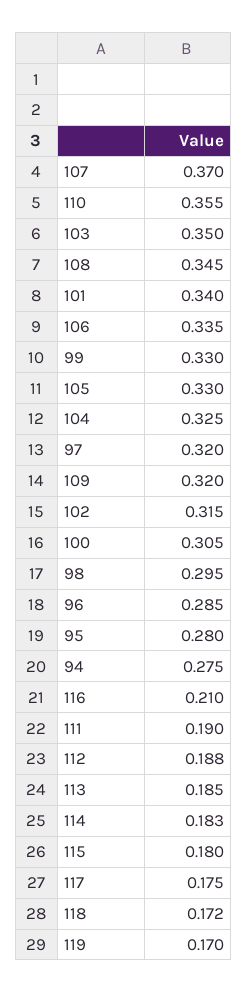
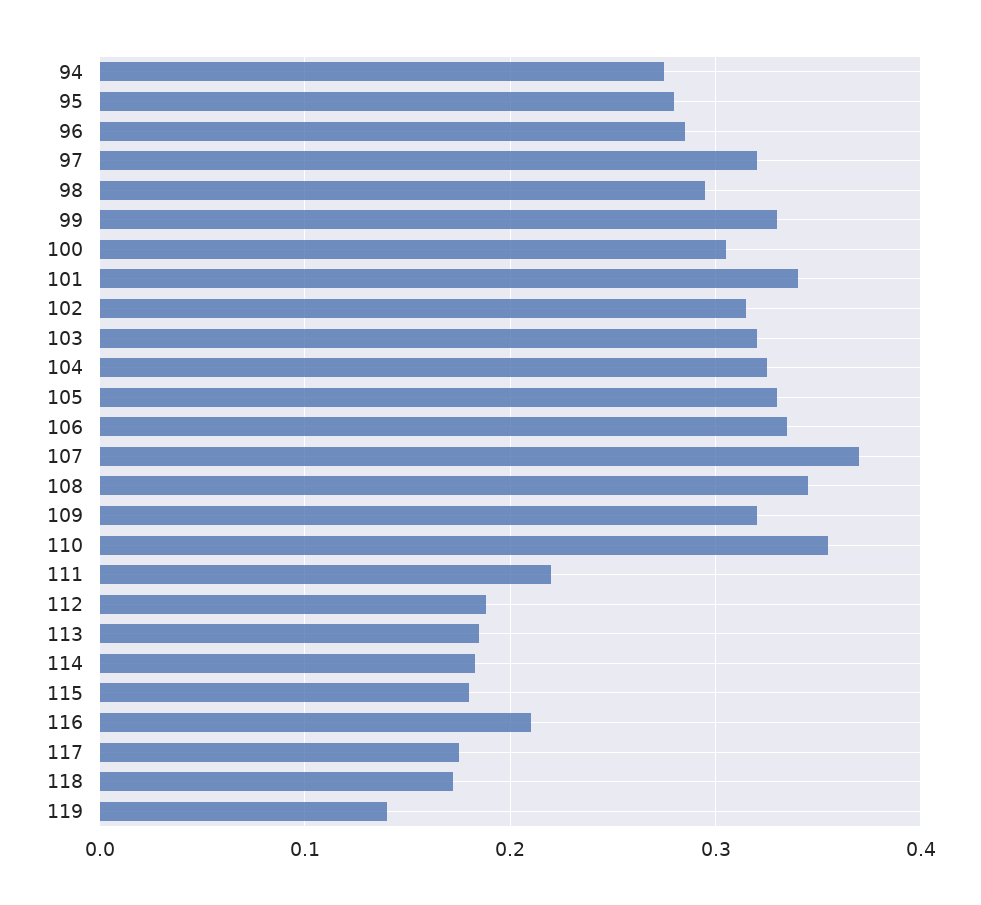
  {
    "107": 0.37,
    "110": 0.355,
-   "103": 0.35,
+   "103": 0.32,
    "108": 0.345,
    "101": 0.34,
    "106": 0.335,
    "99": 0.33,
    "105": 0.33,
    "104": 0.325,
    "97": 0.32,
    "109": 0.32,
    "102": 0.315,
    "100": 0.305,
    "98": 0.295,
    "96": 0.285,
    "95": 0.28,
    "94": 0.275,
    "116": 0.21,
-   "111": 0.19,
+   "111": 0.22,
    "112": 0.188,
    "113": 0.185,
    "114": 0.183,
    "115": 0.18,
    "117": 0.175,
    "118": 0.172,
-   "119": 0.17
+   "119": 0.14
  }

